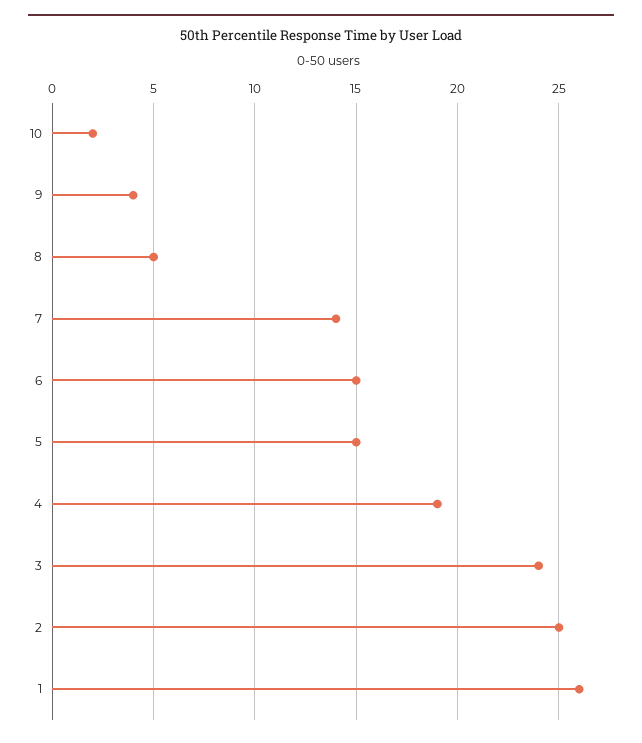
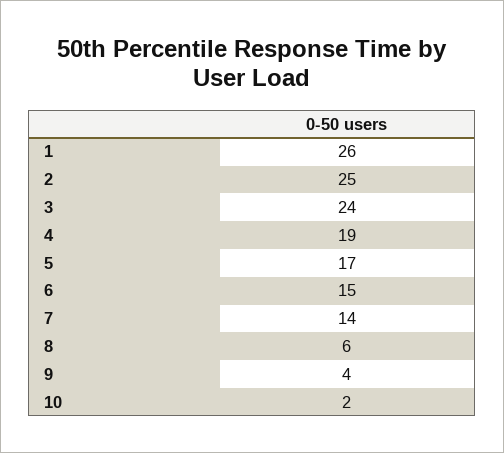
  {
    "10": 2,
    "9": 4,
-   "8": 5,
+   "8": 6,
    "7": 14,
    "6": 15,
-   "5": 15,
+   "5": 17,
    "4": 19,
    "3": 24,
    "2": 25,
    "1": 26
  }

